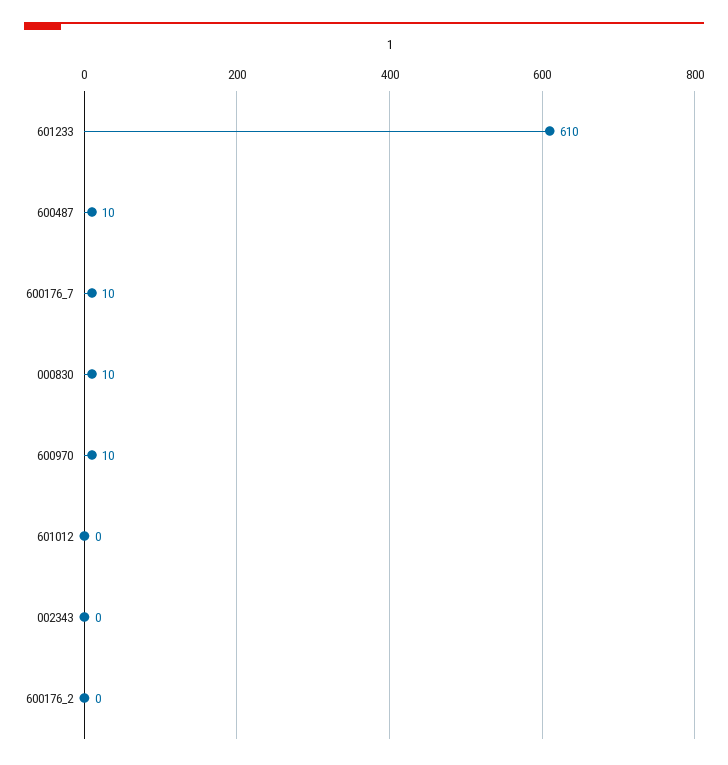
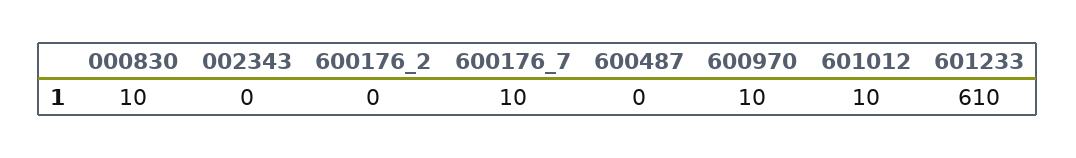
  {
    "601233": 610,
-   "600487": 10,
+   "600487": 0,
    "600176_7": 10,
    "000830": 10,
    "600970": 10,
-   "601012": 0,
+   "601012": 10,
    "002343": 0,
    "600176_2": 0
  }

